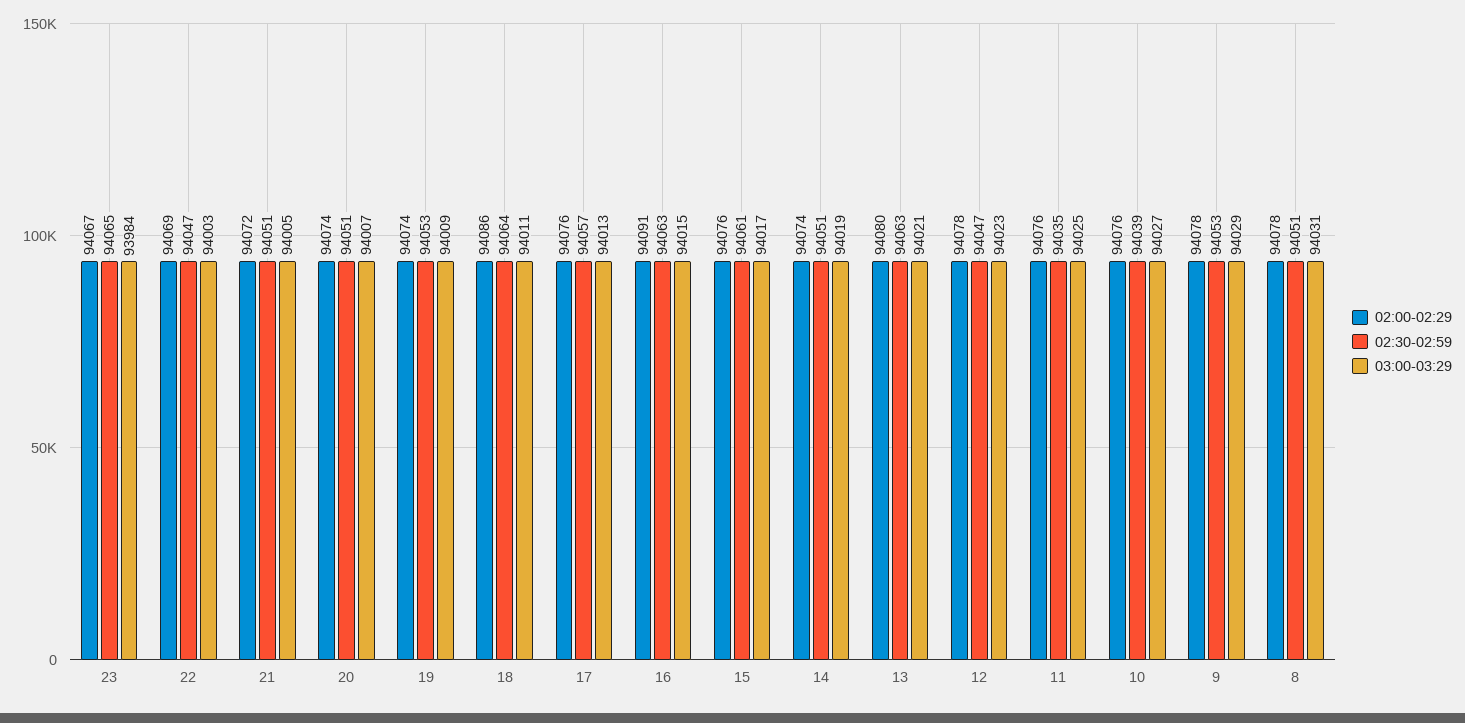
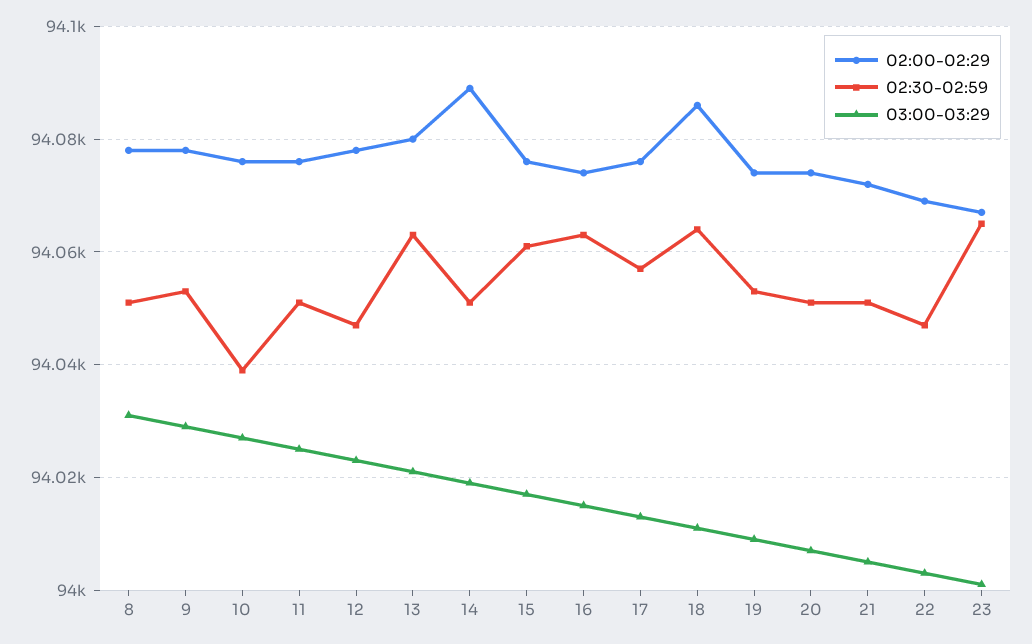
  {
    "02:00-02:29": {
      "23": 94067,
      "22": 94069,
      "21": 94072,
      "20": 94074,
      "19": 94074,
      "18": 94086,
      "17": 94076,
-     "16": 94091,
+     "16": 94075,
      "15": 94076,
-     "14": 94074,
+     "14": 94090,
      "13": 94080,
      "12": 94078,
      "11": 94076,
      "10": 94076,
      "9": 94078,
      "8": 94078
    },
    "02:30-02:59": {
      "23": 94065,
      "22": 94047,
      "21": 94051,
      "20": 94051,
      "19": 94053,
      "18": 94064,
      "17": 94057,
      "16": 94063,
      "15": 94061,
      "14": 94051,
      "13": 94063,
      "12": 94047,
-     "11": 94035,
+     "11": 94050,
      "10": 94039,
      "9": 94053,
      "8": 94051
    },
    "03:00-03:29": {
-     "23": 93984,
+     "23": 94000,
      "22": 94003,
      "21": 94005,
      "20": 94007,
      "19": 94009,
      "18": 94011,
      "17": 94013,
      "16": 94015,
      "15": 94017,
      "14": 94019,
      "13": 94021,
      "12": 94023,
      "11": 94025,
      "10": 94027,
      "9": 94029,
      "8": 94031
    }
  }

